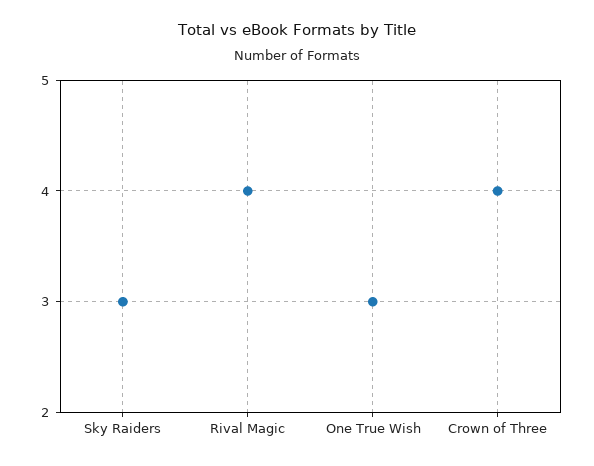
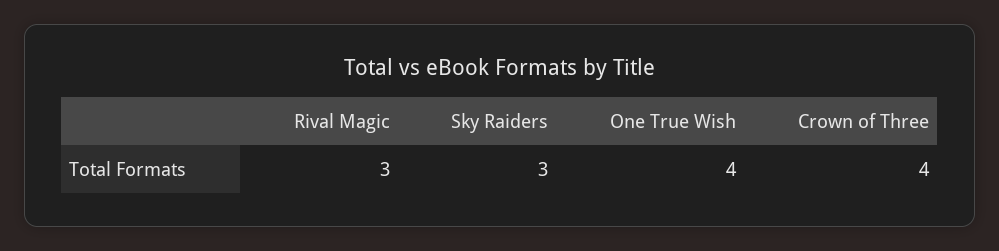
  {
    "Sky Raiders": 3,
-   "Rival Magic": 4,
+   "Rival Magic": 3,
-   "One True Wish": 3,
+   "One True Wish": 4,
    "Crown of Three": 4
  }

